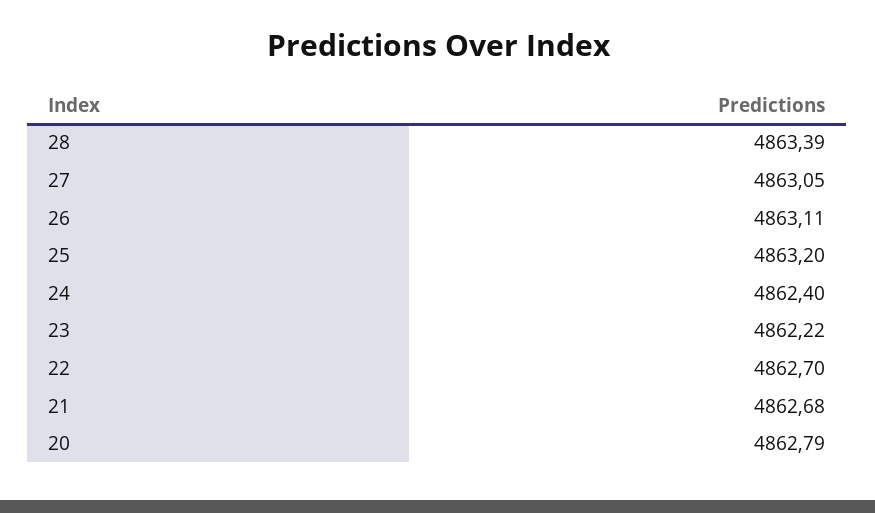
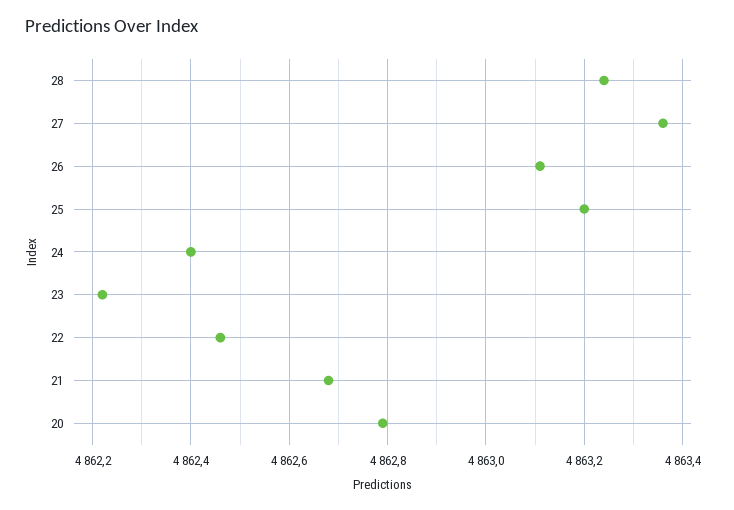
  {
-   "28": 4863.39,
+   "28": 4863.25,
-   "27": 4863.05,
+   "27": 4863.35,
    "26": 4863.11,
    "25": 4863.2,
    "24": 4862.4,
    "23": 4862.22,
-   "22": 4862.7,
+   "22": 4862.45,
    "21": 4862.68,
    "20": 4862.79
  }

